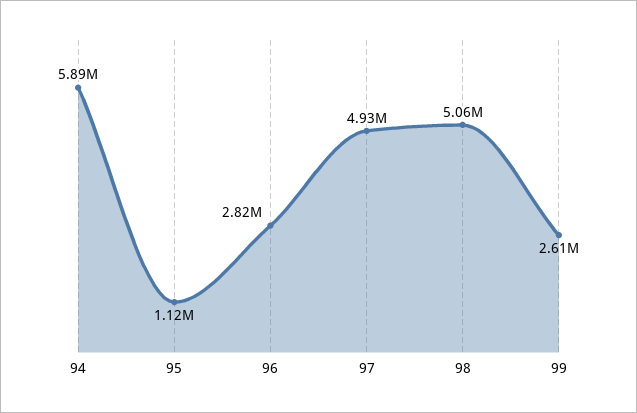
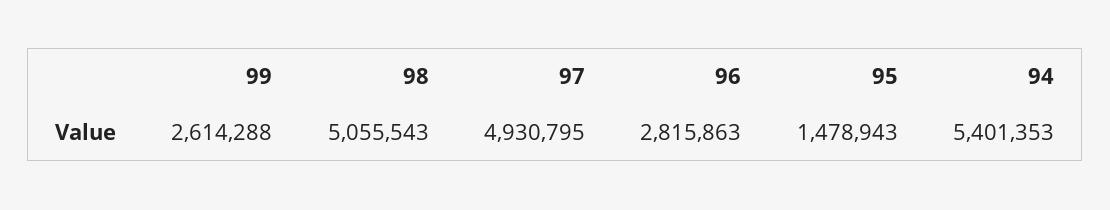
  {
-   "94": 5890000,
+   "94": 5401353,
-   "95": 1120000,
+   "95": 1478943,
    "96": 2815863,
    "97": 4930795,
    "98": 5055543,
    "99": 2614288
  }

